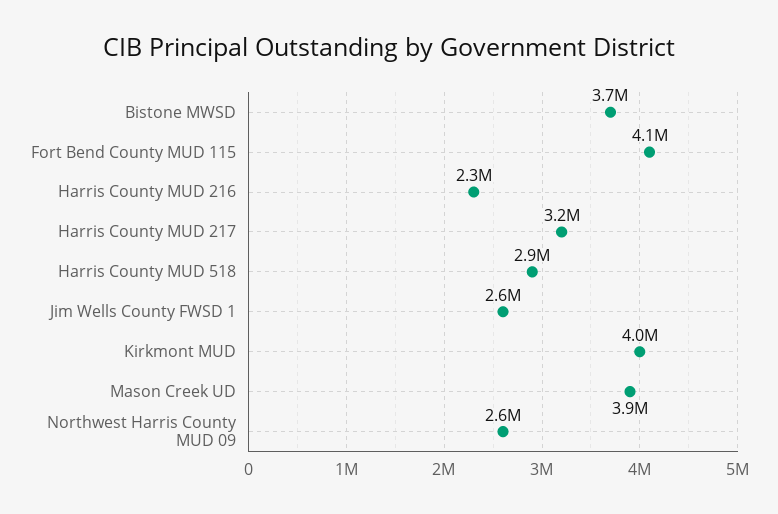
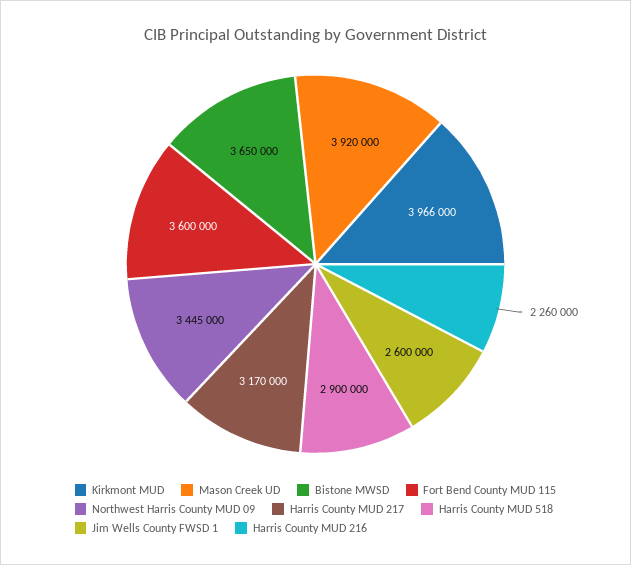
  {
    "Bistone MWSD": 3650000,
-   "Fort Bend County MUD 115": 4100000,
+   "Fort Bend County MUD 115": 3600000,
    "Harris County MUD 216": 2260000,
    "Harris County MUD 217": 3170000,
    "Harris County MUD 518": 2900000,
    "Jim Wells County FWSD 1": 2600000,
    "Kirkmont MUD": 3966000,
    "Mason Creek UD": 3920000,
-   "Northwest Harris County MUD 09": 2600000
+   "Northwest Harris County MUD 09": 3445000
  }

